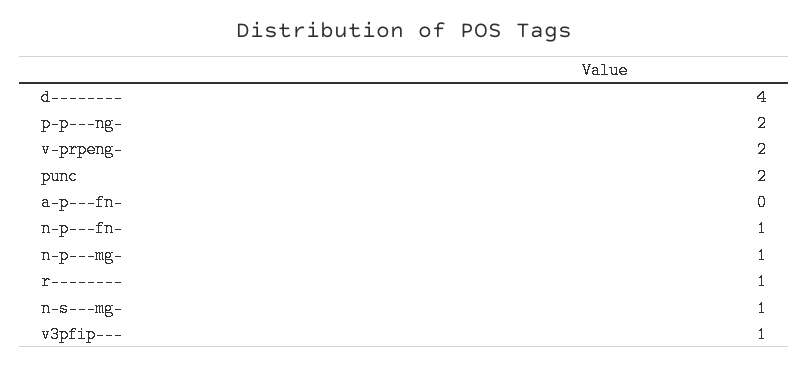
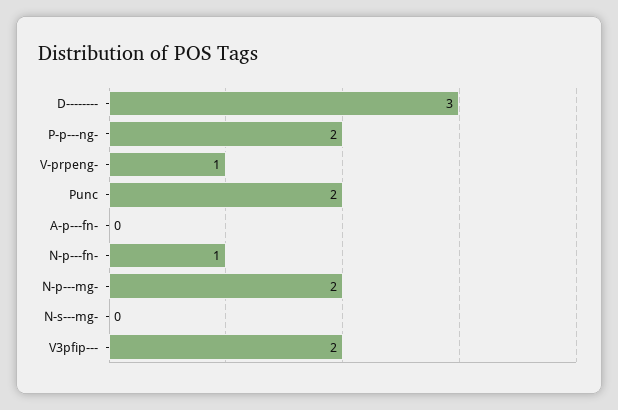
  {
-   "d--------": 4,
+   "d--------": 3,
    "p-p---ng-": 2,
-   "v-prpeng-": 2,
+   "v-prpeng-": 1,
    "punc": 2,
    "a-p---fn-": 0,
    "n-p---fn-": 1,
-   "n-p---mg-": 1,
+   "n-p---mg-": 2,
-   "r--------": 1,
-   "n-s---mg-": 1,
+   "n-s---mg-": 0,
-   "v3pfip---": 1
+   "v3pfip---": 2
  }

